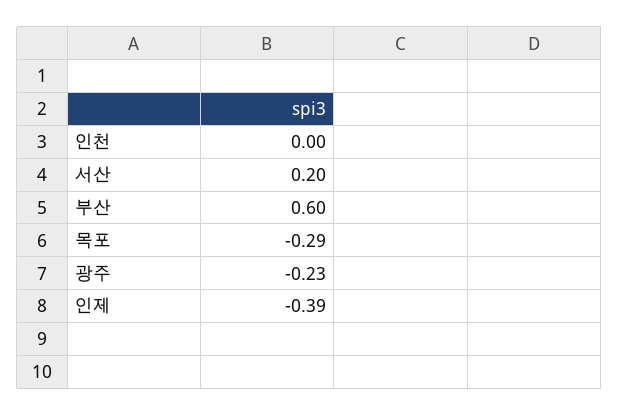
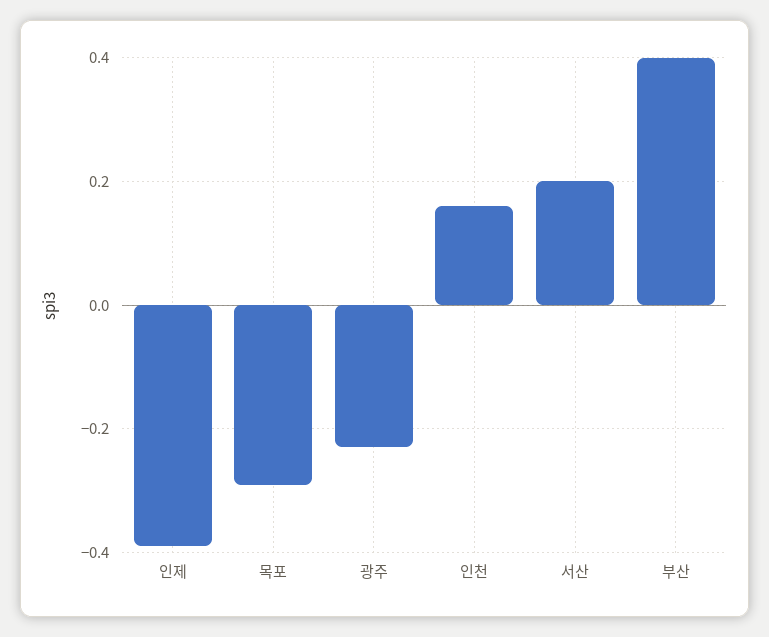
  {
-   "인천": 0,
+   "인천": 0.15,
    "서산": 0.2,
-   "부산": 0.6,
+   "부산": 0.4,
    "목포": -0.29,
    "광주": -0.23,
    "인제": -0.39
  }

